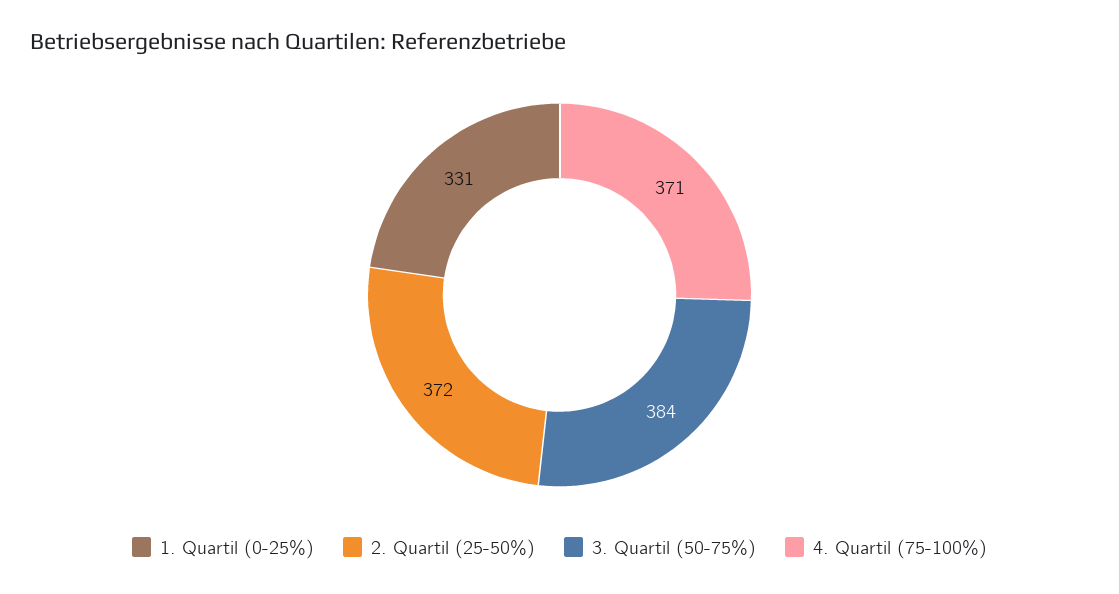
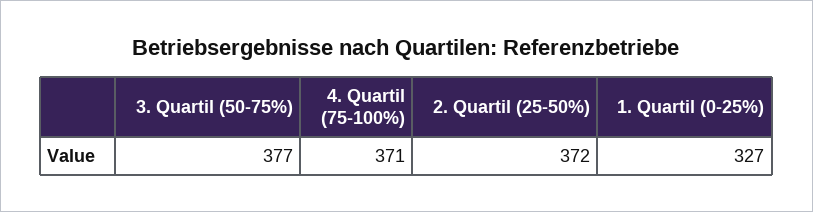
  {
-   "1. Quartil (0-25%)": 331,
+   "1. Quartil (0-25%)": 327,
    "2. Quartil (25-50%)": 372,
-   "3. Quartil (50-75%)": 384,
+   "3. Quartil (50-75%)": 377,
    "4. Quartil (75-100%)": 371
  }

